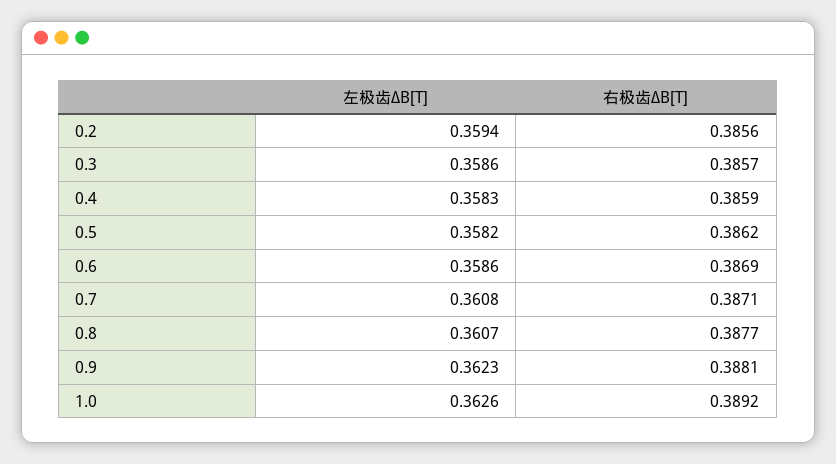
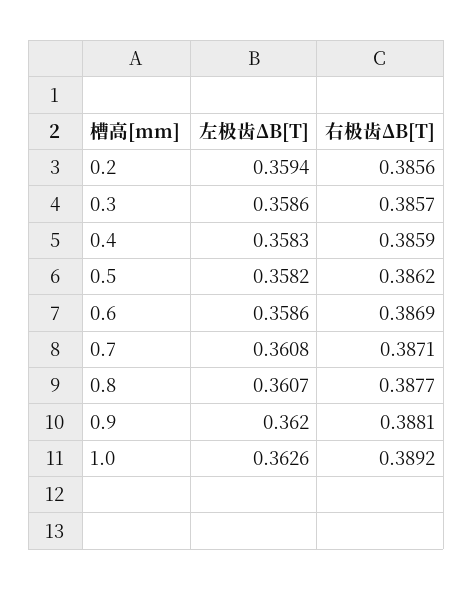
  {
    "左极齿ΔB[T]": {
      "0.2": 0.3594,
      "0.3": 0.3586,
      "0.4": 0.3583,
      "0.5": 0.3582,
      "0.6": 0.3586,
      "0.7": 0.3608,
      "0.8": 0.3607,
-     "0.9": 0.3623,
+     "0.9": 0.362,
      "1.0": 0.3626
    },
    "右极齿ΔB[T]": {
      "0.2": 0.3856,
      "0.3": 0.3857,
      "0.4": 0.3859,
      "0.5": 0.3862,
      "0.6": 0.3869,
      "0.7": 0.3871,
      "0.8": 0.3877,
      "0.9": 0.3881,
      "1.0": 0.3892
    }
  }

